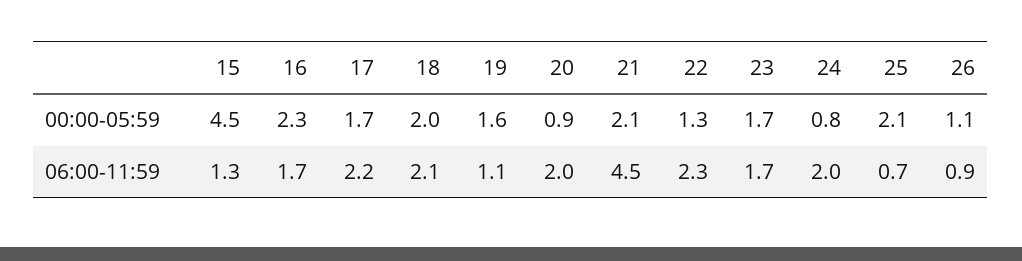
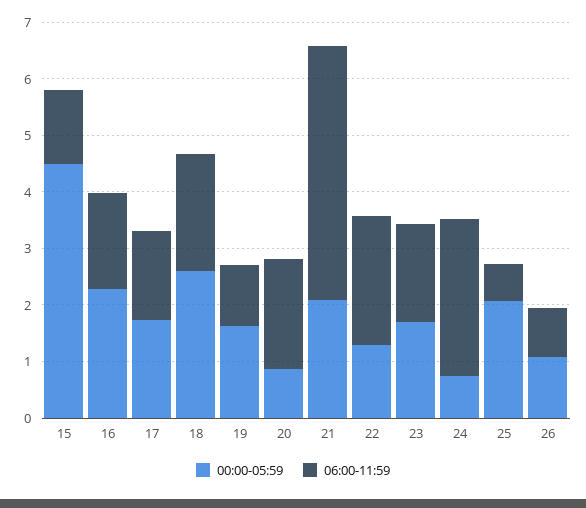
  {
    "00:00-05:59": {
      "15": 4.5,
      "16": 2.3,
      "17": 1.7,
-     "18": 2,
+     "18": 2.6,
      "19": 1.6,
      "20": 0.9,
      "21": 2.1,
      "22": 1.3,
      "23": 1.7,
      "24": 0.8,
      "25": 2.1,
      "26": 1.1
    },
    "06:00-11:59": {
      "15": 1.3,
      "16": 1.7,
-     "17": 2.2,
+     "17": 1.6,
      "18": 2.1,
      "19": 1.1,
      "20": 2,
      "21": 4.5,
      "22": 2.3,
      "23": 1.7,
-     "24": 2,
+     "24": 2.8,
      "25": 0.7,
      "26": 0.9
    }
  }

